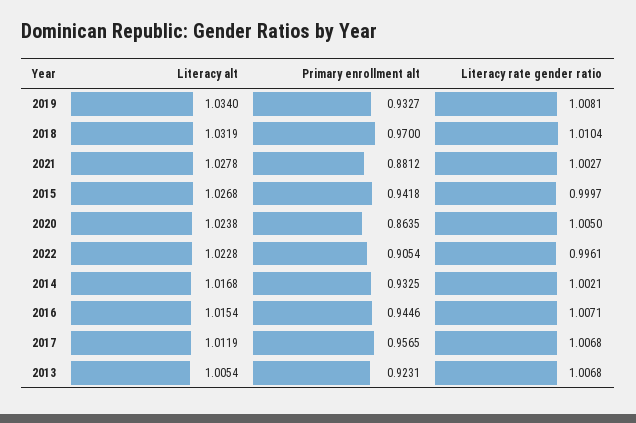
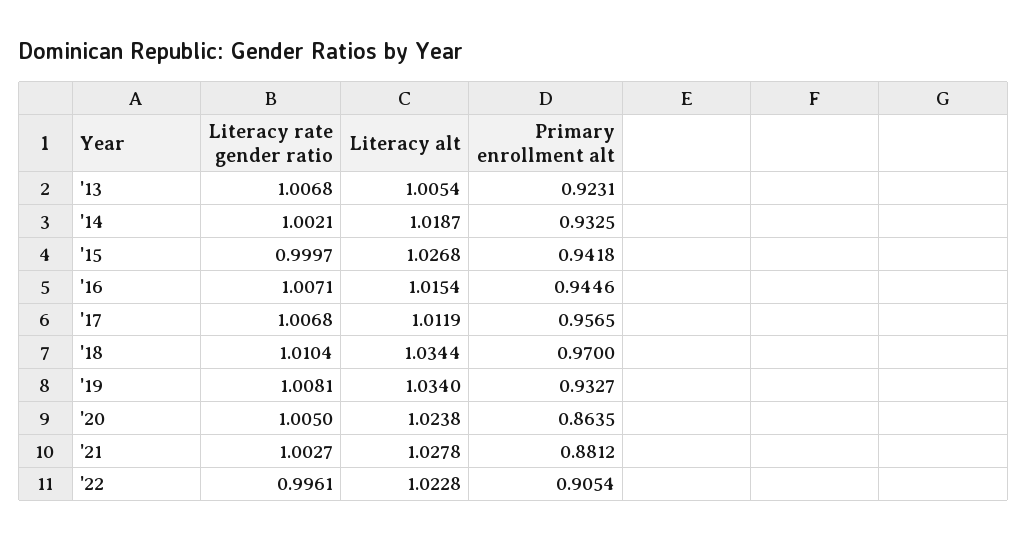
  {
    "Literacy alt": {
      "2019": 1.034,
-     "2018": 1.0319,
+     "2018": 1.0344,
      "2021": 1.0278,
      "2015": 1.0268,
      "2020": 1.0238,
      "2022": 1.0228,
-     "2014": 1.0168,
+     "2014": 1.0187,
      "2016": 1.0154,
      "2017": 1.0119,
      "2013": 1.0054
    },
    "Primary enrollment alt": {
      "2019": 0.9327,
      "2018": 0.97,
      "2021": 0.8812,
      "2015": 0.9418,
      "2020": 0.8635,
      "2022": 0.9054,
      "2014": 0.9325,
      "2016": 0.9446,
      "2017": 0.9565,
      "2013": 0.9231
    },
    "Literacy rate gender ratio": {
      "2019": 1.0081,
      "2018": 1.0104,
      "2021": 1.0027,
      "2015": 0.9997,
      "2020": 1.005,
      "2022": 0.9961,
      "2014": 1.0021,
      "2016": 1.0071,
      "2017": 1.0068,
      "2013": 1.0068
    }
  }

